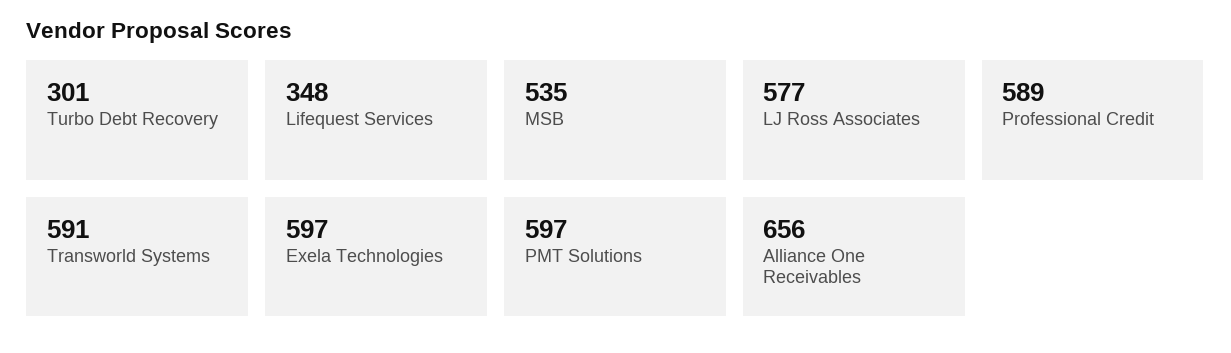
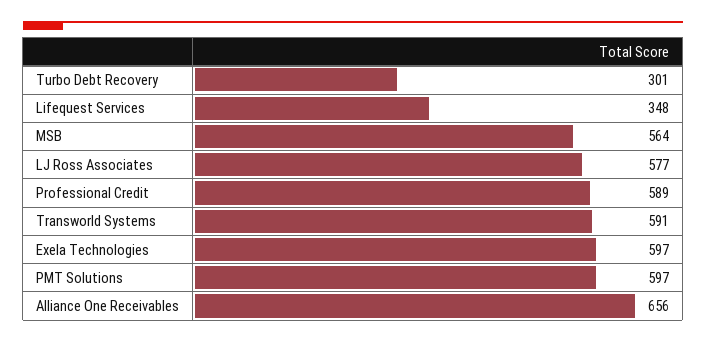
  {
    "Turbo Debt Recovery": 301,
    "Lifequest Services": 348,
-   "MSB": 535,
+   "MSB": 564,
    "LJ Ross Associates": 577,
    "Professional Credit": 589,
    "Transworld Systems": 591,
    "Exela Technologies": 597,
    "PMT Solutions": 597,
    "Alliance One Receivables": 656
  }

